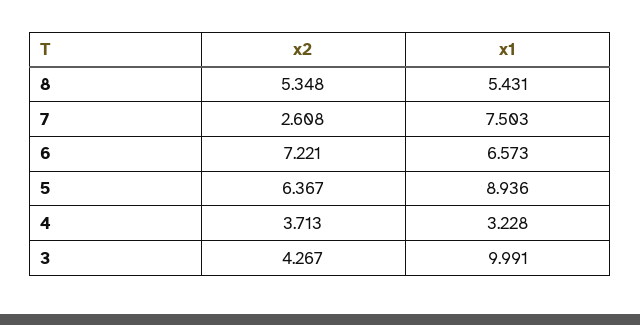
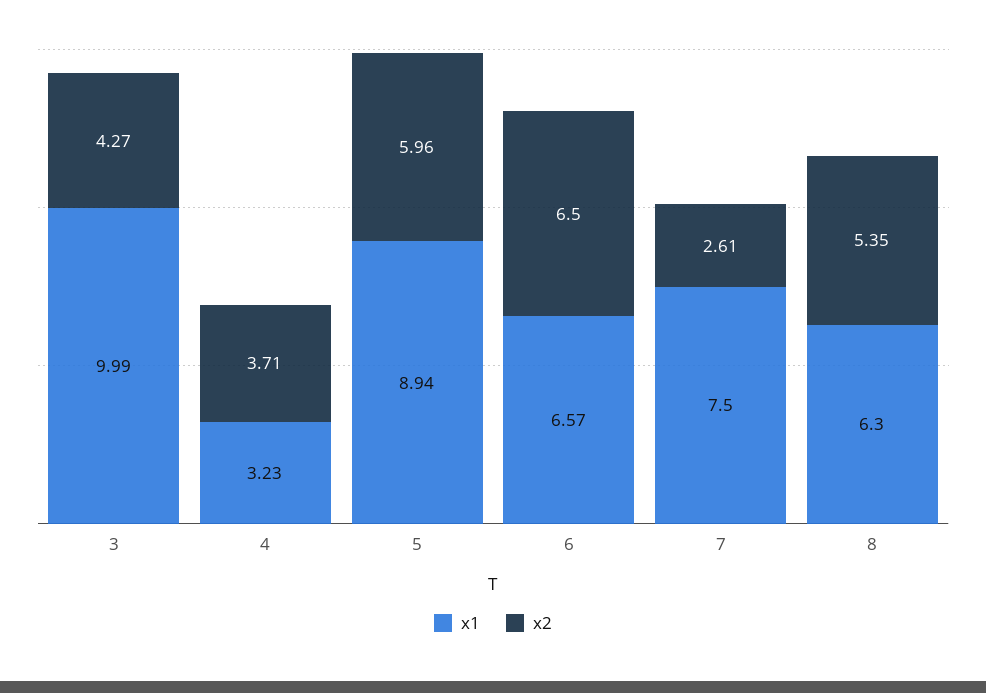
  {
    "x2": {
      "8": 5.348,
      "7": 2.608,
-     "6": 7.221,
+     "6": 6.5,
-     "5": 6.367,
+     "5": 5.96,
      "4": 3.713,
      "3": 4.267
    },
    "x1": {
-     "8": 5.431,
+     "8": 6.3,
      "7": 7.503,
      "6": 6.573,
      "5": 8.936,
      "4": 3.228,
      "3": 9.991
    }
  }

